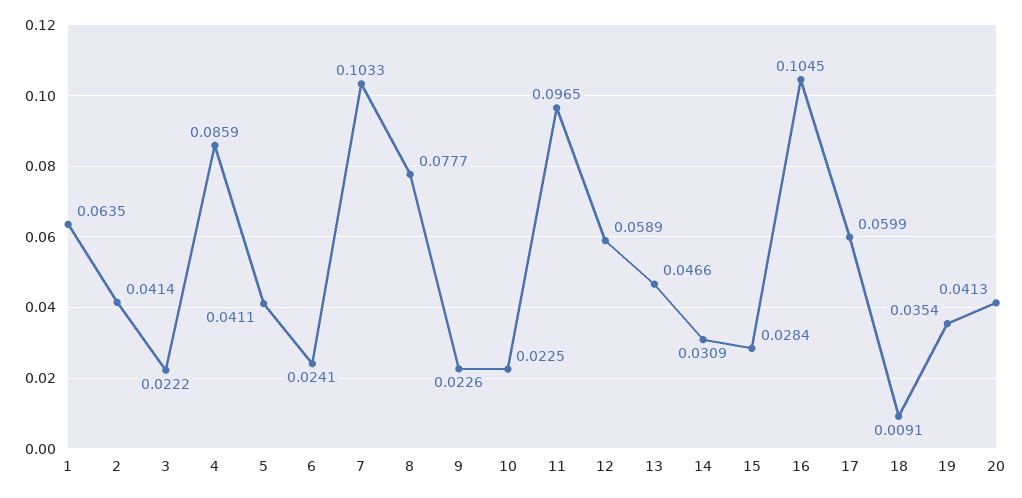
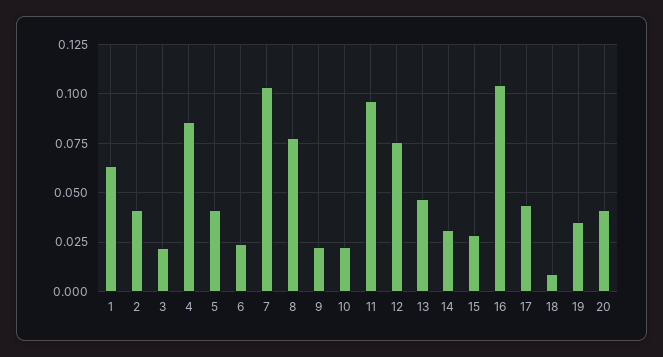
  {
    "1": 0.0635,
    "2": 0.0414,
    "3": 0.0222,
    "4": 0.0859,
    "5": 0.0411,
    "6": 0.0241,
    "7": 0.1033,
    "8": 0.0777,
    "9": 0.0226,
    "10": 0.0225,
    "11": 0.0965,
-   "12": 0.0589,
+   "12": 0.075,
    "13": 0.0466,
    "14": 0.0309,
    "15": 0.0284,
    "16": 0.1045,
-   "17": 0.0599,
+   "17": 0.045,
    "18": 0.0091,
    "19": 0.0354,
    "20": 0.0413
  }

